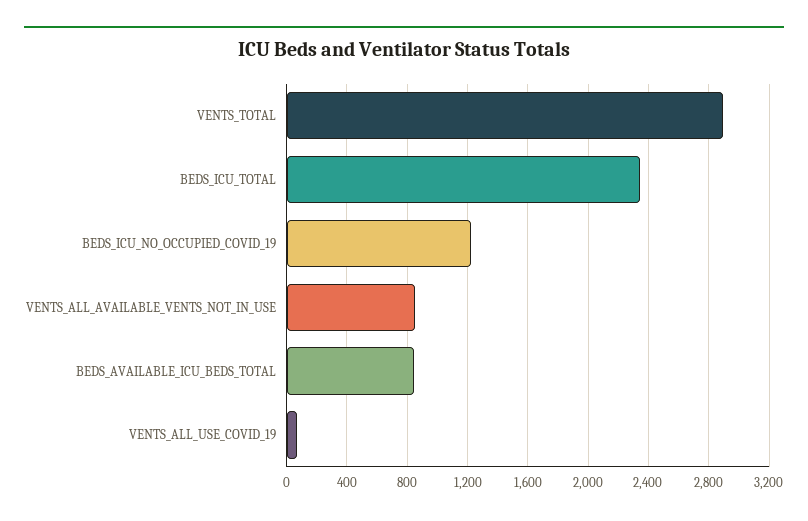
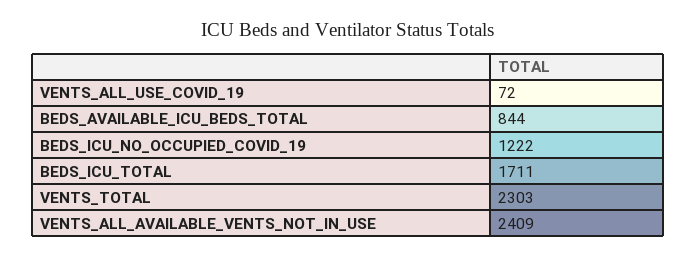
  {
-   "VENTS_TOTAL": 2900,
+   "VENTS_TOTAL": 2303,
-   "BEDS_ICU_TOTAL": 2350,
+   "BEDS_ICU_TOTAL": 1711,
    "BEDS_ICU_NO_OCCUPIED_COVID_19": 1222,
-   "VENTS_ALL_AVAILABLE_VENTS_NOT_IN_USE": 850,
+   "VENTS_ALL_AVAILABLE_VENTS_NOT_IN_USE": 2409,
    "BEDS_AVAILABLE_ICU_BEDS_TOTAL": 844,
    "VENTS_ALL_USE_COVID_19": 72
  }

